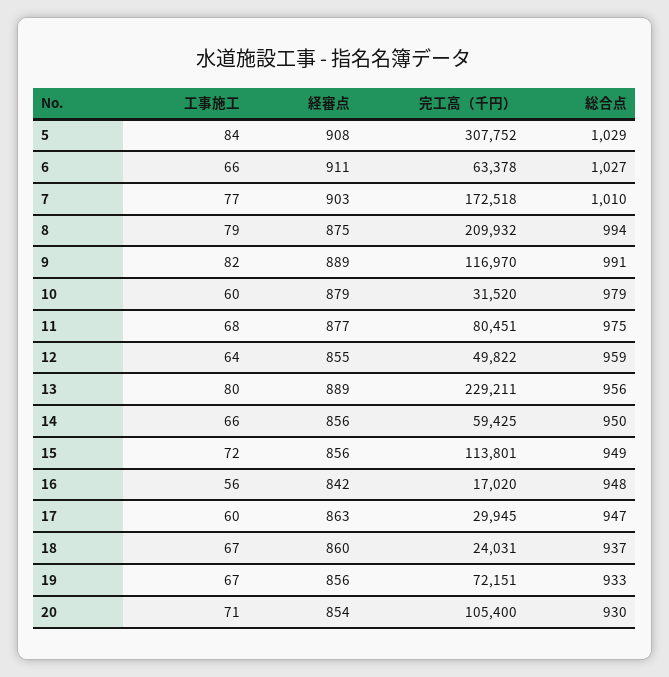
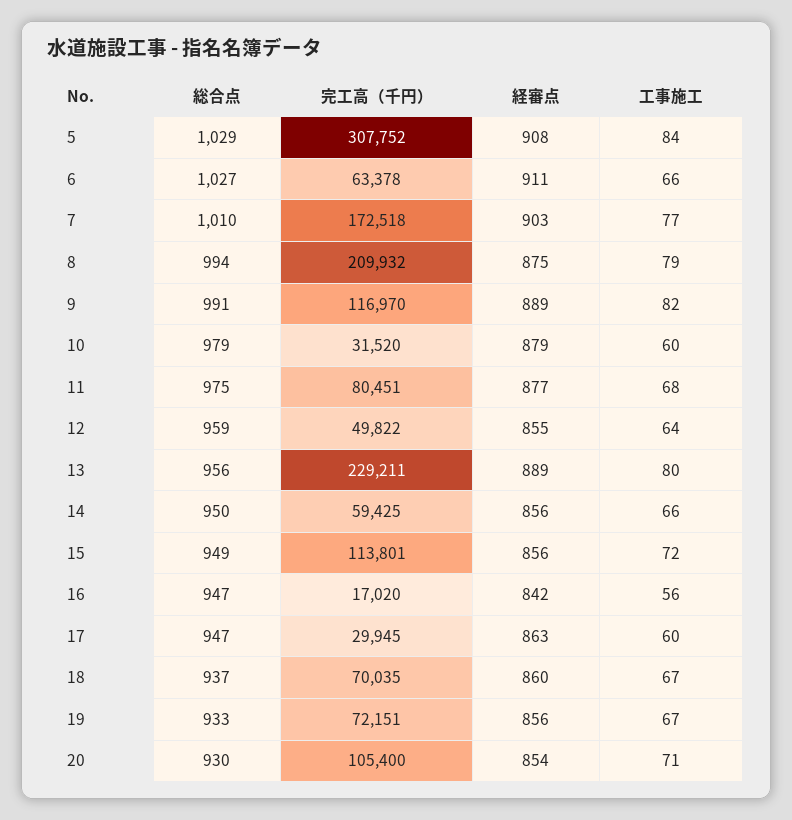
  {
    "工事施工": {
      "5": 84,
      "6": 66,
      "7": 77,
      "8": 79,
      "9": 82,
      "10": 60,
      "11": 68,
      "12": 64,
      "13": 80,
      "14": 66,
      "15": 72,
      "16": 56,
      "17": 60,
      "18": 67,
      "19": 67,
      "20": 71
    },
    "経審点": {
      "5": 908,
      "6": 911,
      "7": 903,
      "8": 875,
      "9": 889,
      "10": 879,
      "11": 877,
      "12": 855,
      "13": 889,
      "14": 856,
      "15": 856,
      "16": 842,
      "17": 863,
      "18": 860,
      "19": 856,
      "20": 854
    },
    "完工高（千円）": {
      "5": 307752,
      "6": 63378,
      "7": 172518,
      "8": 209932,
      "9": 116970,
      "10": 31520,
      "11": 80451,
      "12": 49822,
      "13": 229211,
      "14": 59425,
      "15": 113801,
      "16": 17020,
      "17": 29945,
-     "18": 24031,
+     "18": 70035,
      "19": 72151,
      "20": 105400
    },
    "総合点": {
      "5": 1029,
      "6": 1027,
      "7": 1010,
      "8": 994,
      "9": 991,
      "10": 979,
      "11": 975,
      "12": 959,
      "13": 956,
      "14": 950,
      "15": 949,
-     "16": 948,
+     "16": 947,
      "17": 947,
      "18": 937,
      "19": 933,
      "20": 930
    }
  }

